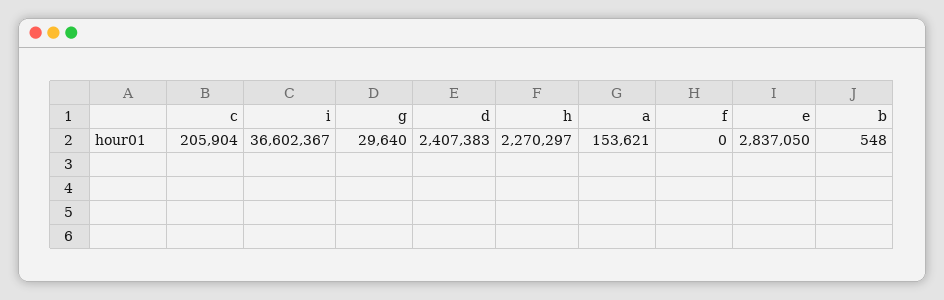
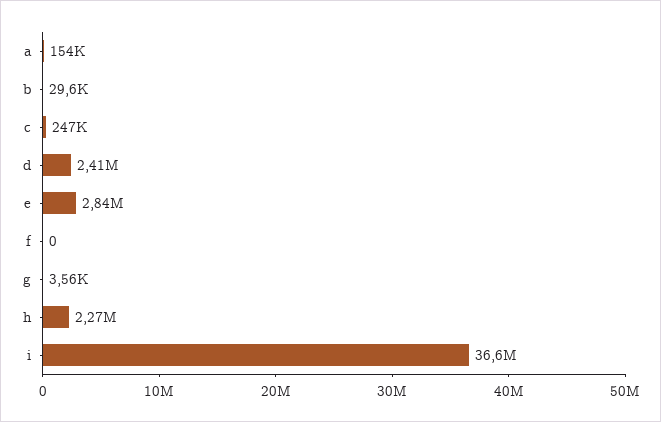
  {
-   "c": 205904,
+   "c": 247000,
    "i": 36602367,
-   "g": 29640,
+   "g": 3560,
    "d": 2407383,
    "h": 2270297,
    "a": 153621,
    "f": 0,
    "e": 2837050,
-   "b": 548
+   "b": 29600
  }

